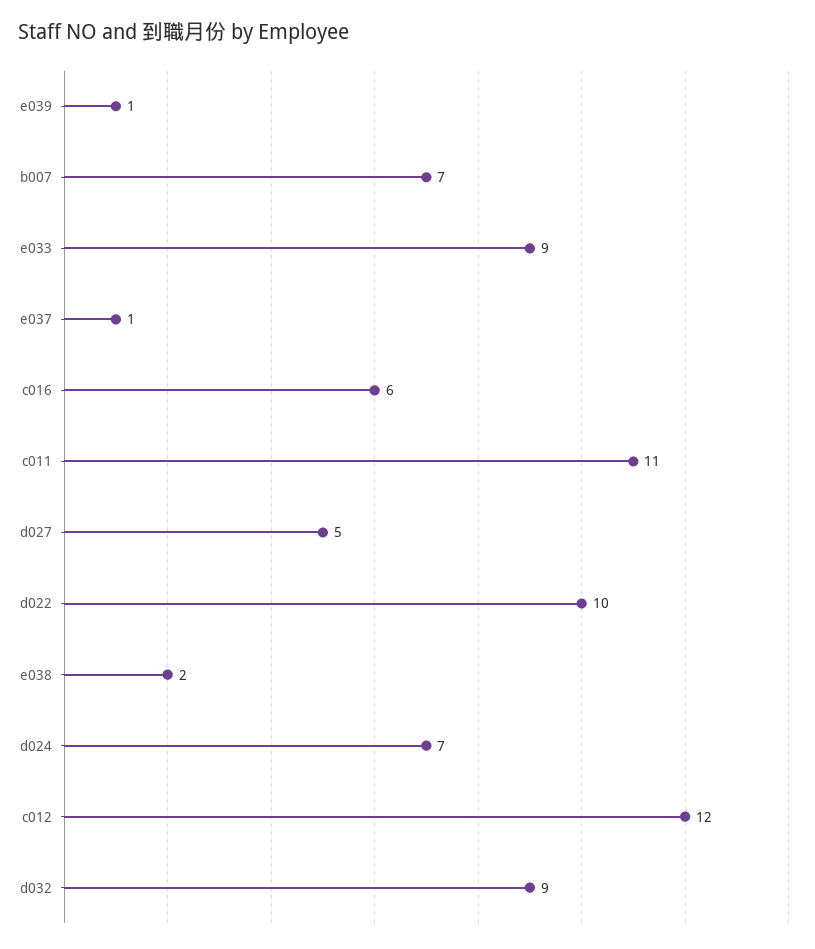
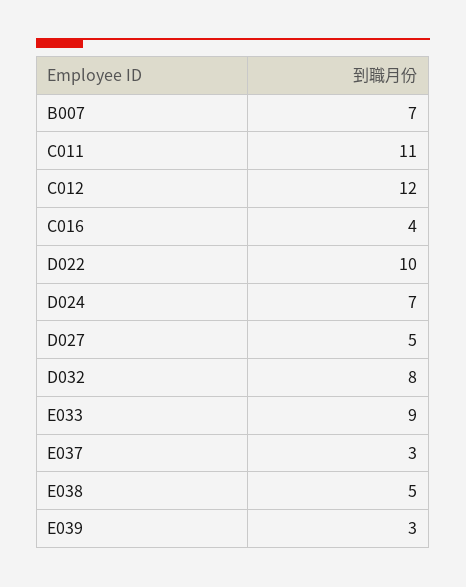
  {
-   "e039": 1,
+   "e039": 3,
    "b007": 7,
    "e033": 9,
-   "e037": 1,
+   "e037": 3,
-   "c016": 6,
+   "c016": 4,
    "c011": 11,
    "d027": 5,
    "d022": 10,
-   "e038": 2,
+   "e038": 5,
    "d024": 7,
    "c012": 12,
-   "d032": 9
+   "d032": 8
  }

